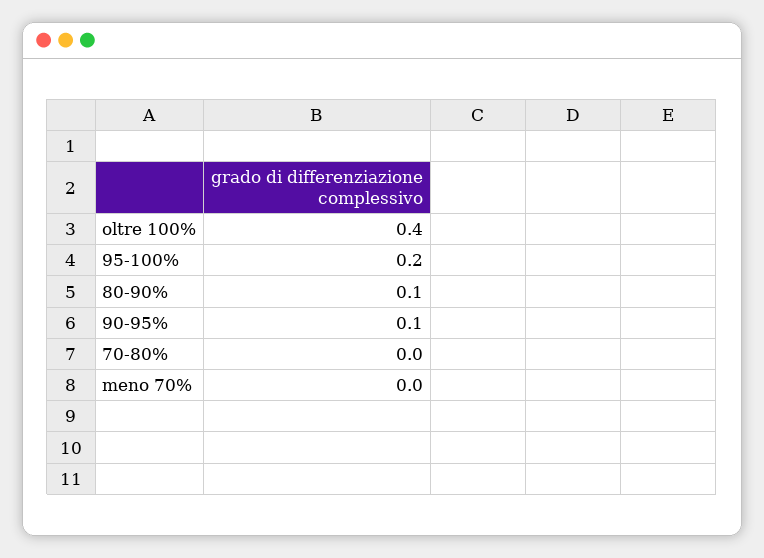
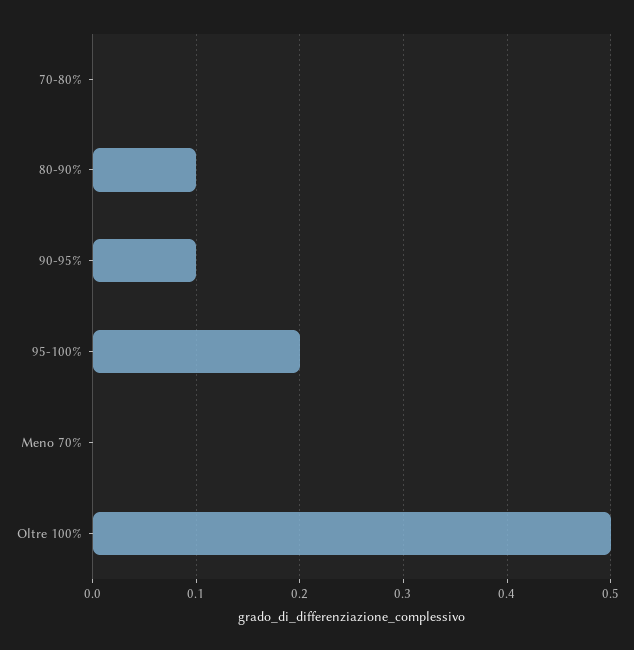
  {
-   "oltre 100%": 0.4,
+   "oltre 100%": 0.5,
    "95-100%": 0.2,
    "80-90%": 0.1,
    "90-95%": 0.1,
    "70-80%": 0,
    "meno 70%": 0
  }

